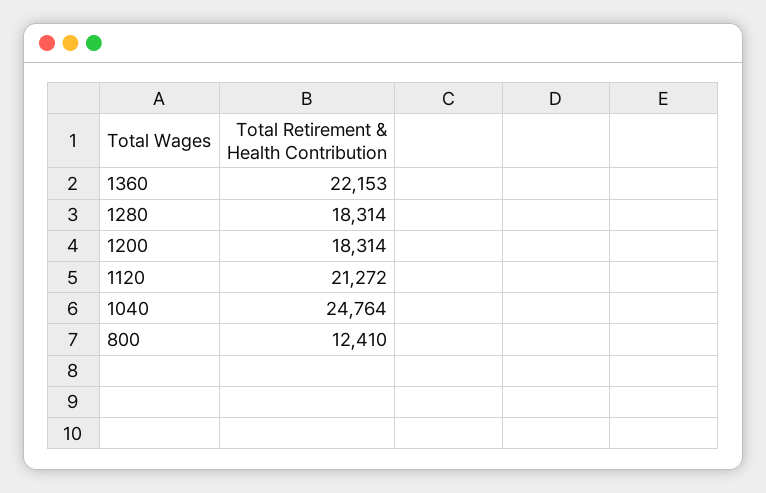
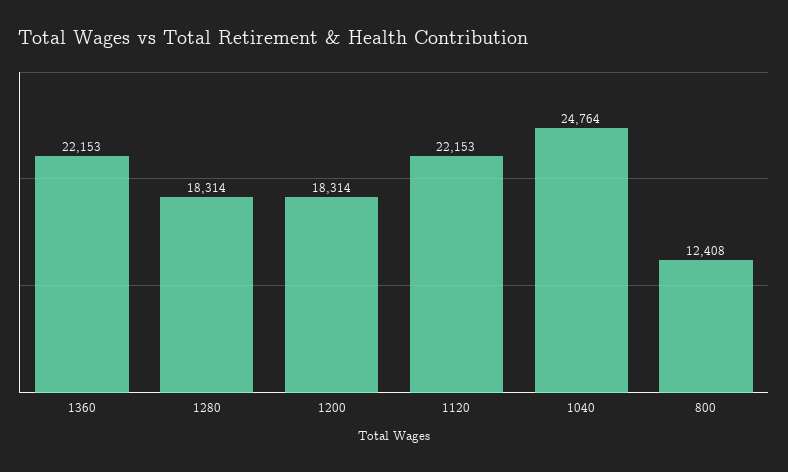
  {
    "1360": 22153,
    "1280": 18314,
    "1200": 18314,
-   "1120": 21272,
+   "1120": 22153,
    "1040": 24764,
-   "800": 12410
+   "800": 12408
  }

